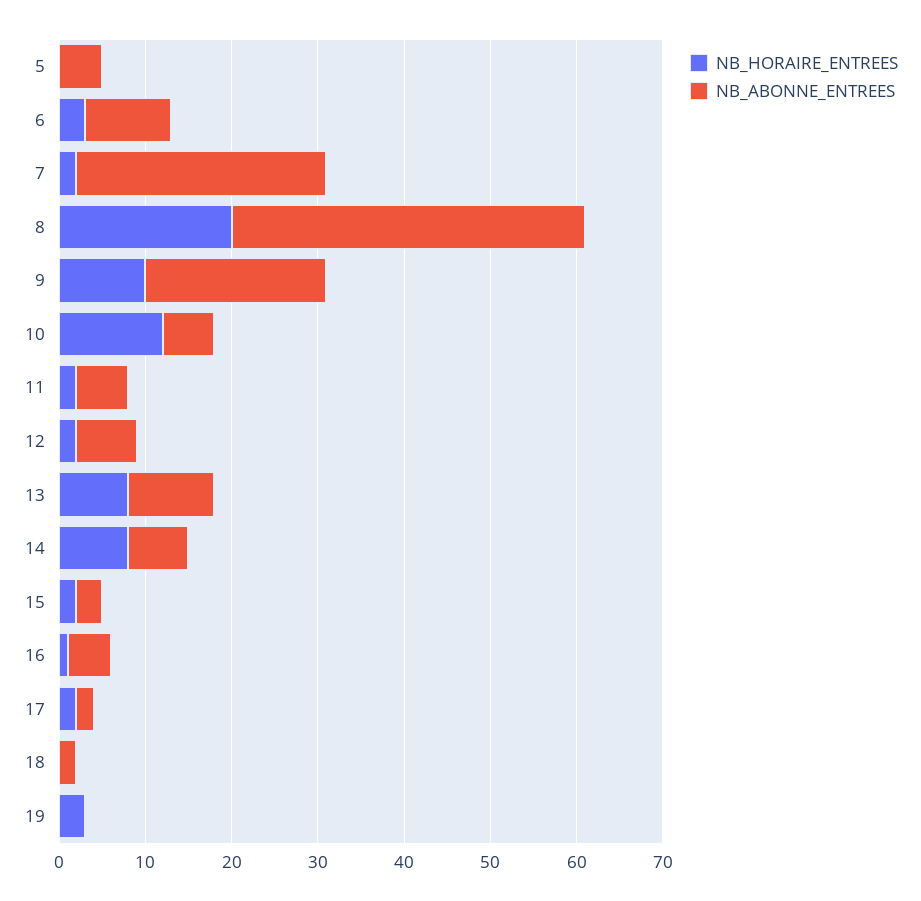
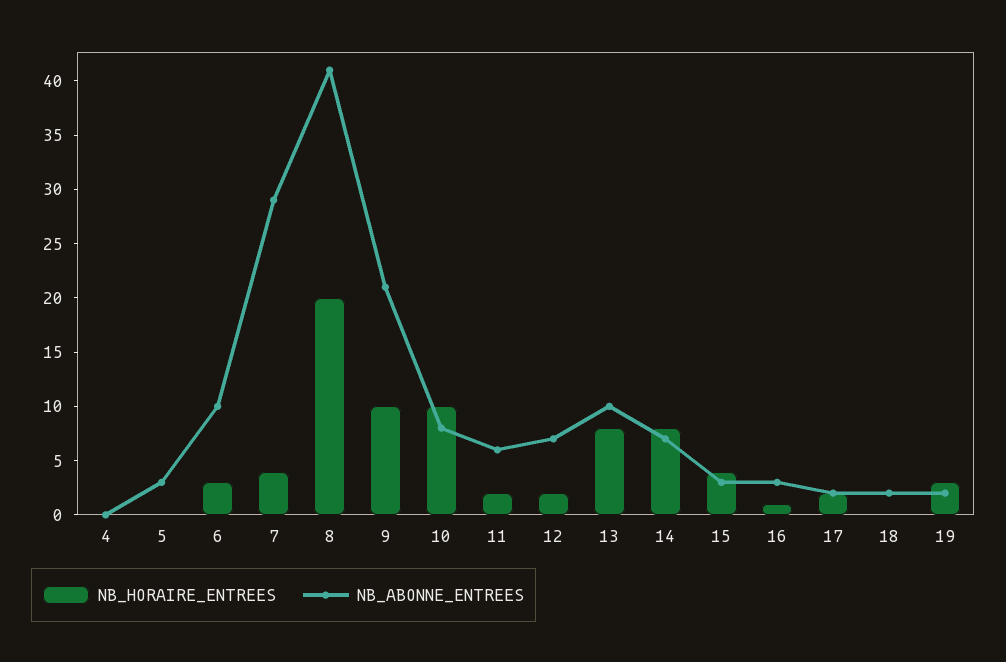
  {
    "NB_HORAIRE_ENTREES": {
      "5": 0,
      "6": 3,
-     "7": 2,
+     "7": 4,
      "8": 20,
      "9": 10,
-     "10": 12,
+     "10": 10,
      "11": 2,
      "12": 2,
      "13": 8,
      "14": 8,
-     "15": 2,
+     "15": 4,
      "16": 1,
      "17": 2,
      "18": 0,
-     "19": 3
+     "19": 3,
+     "4": 0
    },
    "NB_ABONNE_ENTREES": {
-     "5": 5,
+     "5": 3,
      "6": 10,
      "7": 29,
      "8": 41,
      "9": 21,
-     "10": 6,
+     "10": 8,
      "11": 6,
      "12": 7,
      "13": 10,
      "14": 7,
      "15": 3,
-     "16": 5,
+     "16": 3,
      "17": 2,
      "18": 2,
-     "19": 0
+     "19": 2,
+     "4": 0
    }
  }

